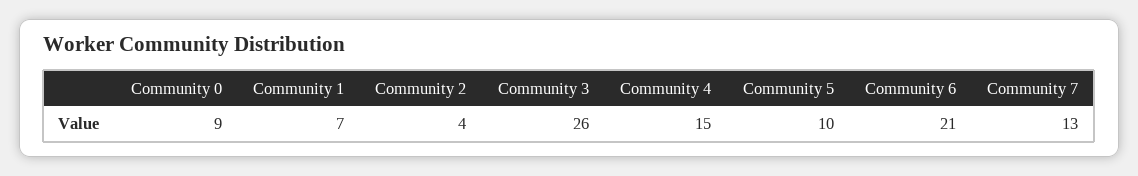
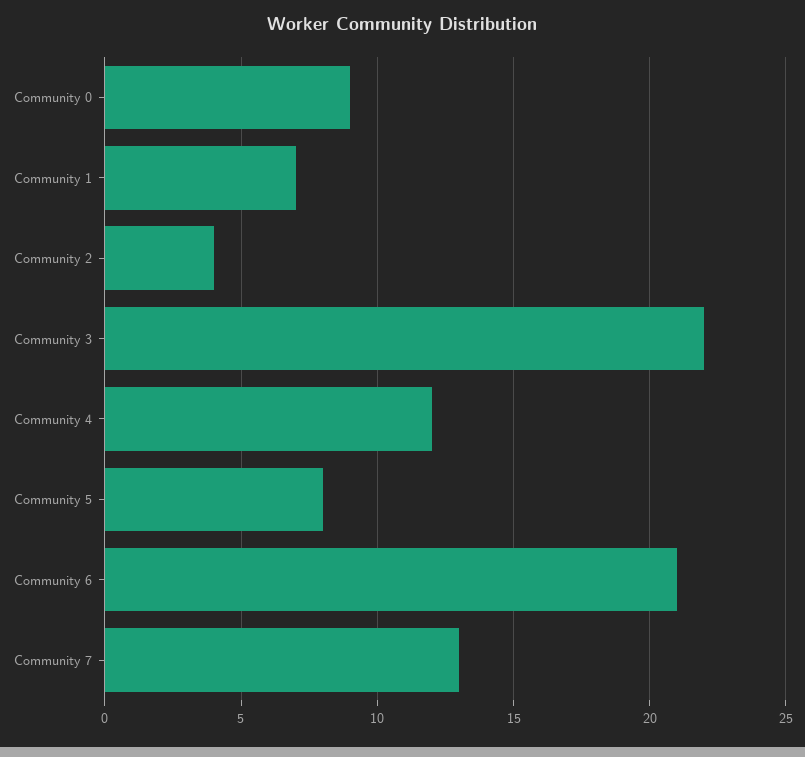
  {
    "Community 0": 9,
    "Community 1": 7,
    "Community 2": 4,
-   "Community 3": 26,
+   "Community 3": 22,
-   "Community 4": 15,
+   "Community 4": 12,
-   "Community 5": 10,
+   "Community 5": 8,
    "Community 6": 21,
    "Community 7": 13
  }

